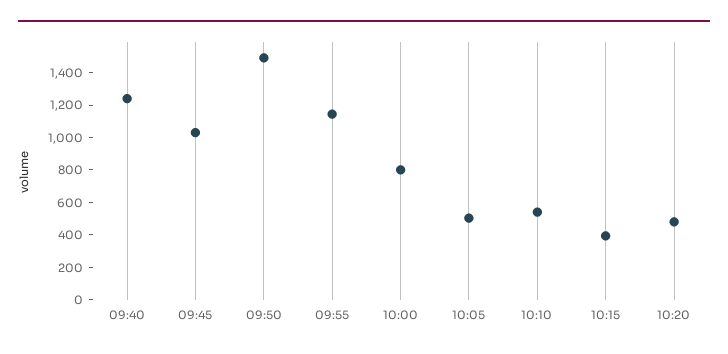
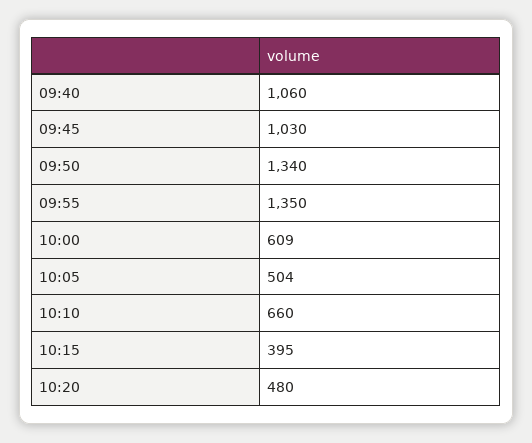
  {
-   "09:40": 1250,
+   "09:40": 1060,
    "09:45": 1030,
-   "09:50": 1500,
+   "09:50": 1340,
-   "09:55": 1150,
+   "09:55": 1350,
-   "10:00": 800,
+   "10:00": 609,
    "10:05": 504,
-   "10:10": 550,
+   "10:10": 660,
    "10:15": 395,
    "10:20": 480
  }

